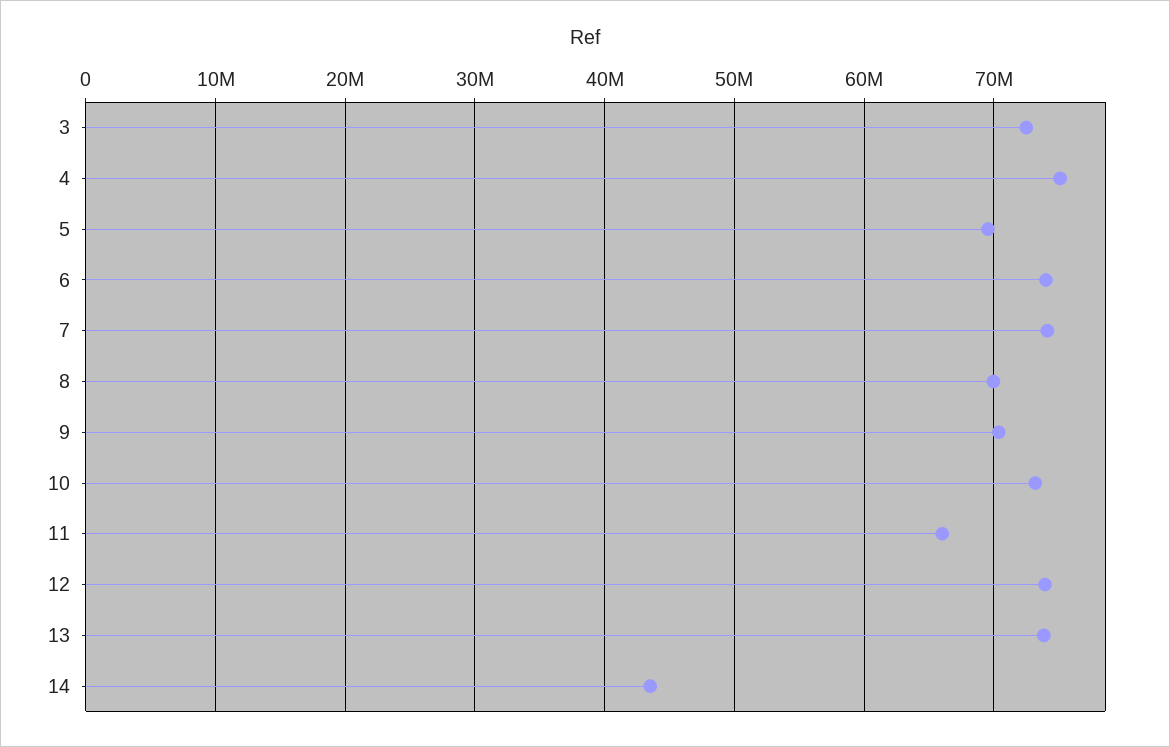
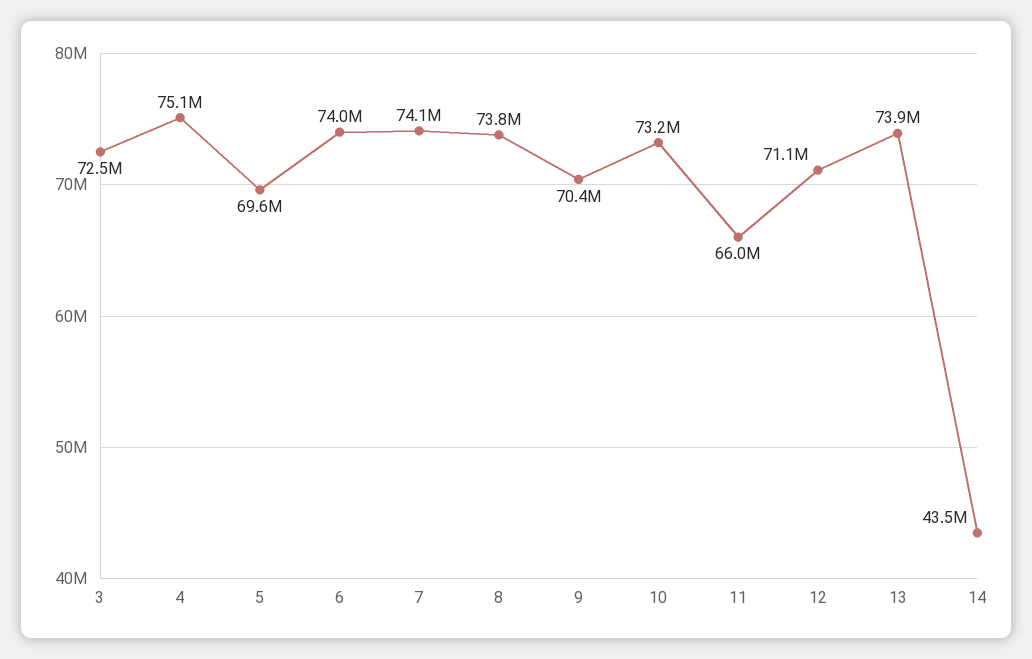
  {
    "3": 72500000,
    "4": 75100000,
    "5": 69600000,
    "6": 74000000,
    "7": 74100000,
-   "8": 70000000,
+   "8": 73800000,
    "9": 70400000,
    "10": 73200000,
    "11": 66000000,
-   "12": 74000000,
+   "12": 71100000,
    "13": 73900000,
    "14": 43500000
  }

